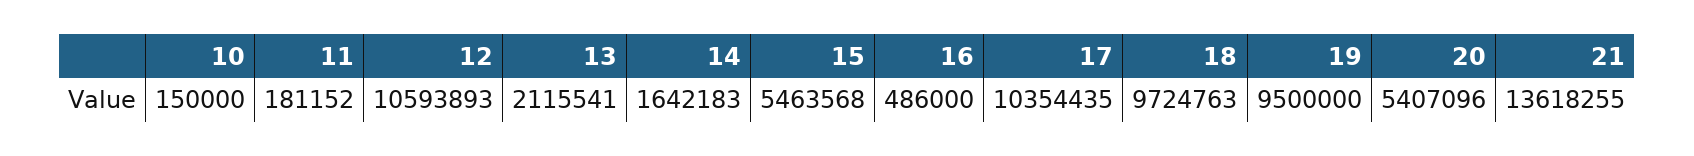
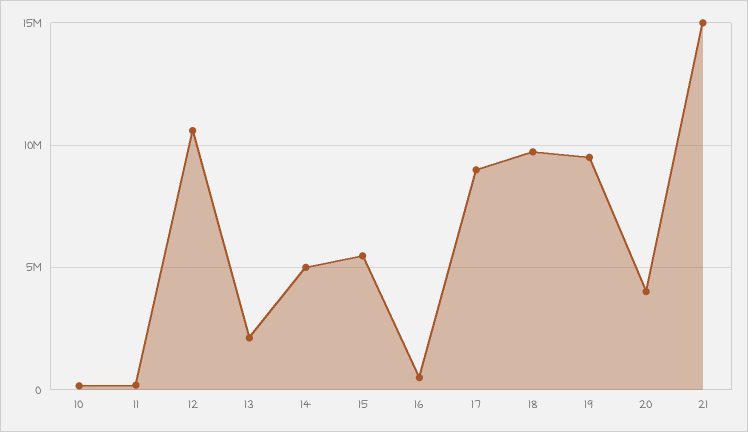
  {
    "10": 150000,
    "11": 181152,
    "12": 10593893,
    "13": 2115541,
-   "14": 1642183,
+   "14": 5000000,
    "15": 5463568,
    "16": 486000,
-   "17": 10354435,
+   "17": 9000000,
    "18": 9724763,
    "19": 9500000,
-   "20": 5407096,
+   "20": 4000000,
-   "21": 13618255
+   "21": 15000000
  }

